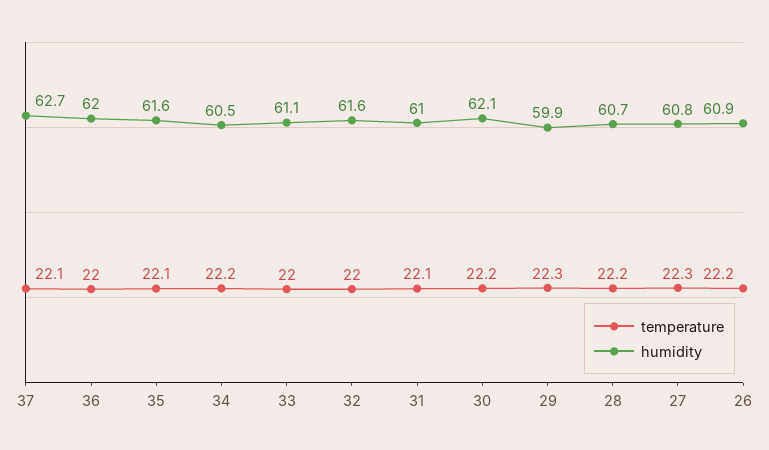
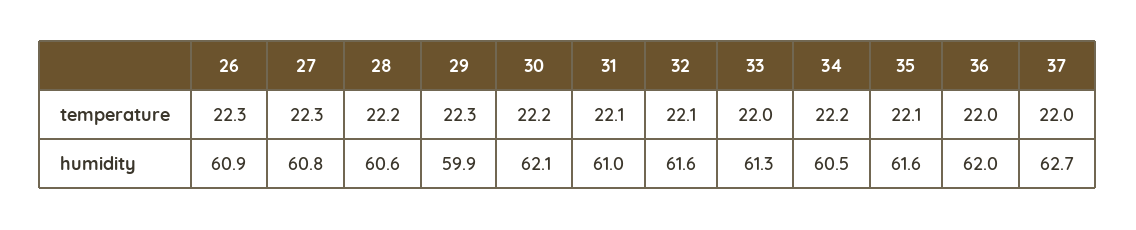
  {
    "temperature": {
-     "37": 22.1,
+     "37": 22,
      "36": 22,
      "35": 22.1,
      "34": 22.2,
      "33": 22,
-     "32": 22,
+     "32": 22.1,
      "31": 22.1,
      "30": 22.2,
      "29": 22.3,
      "28": 22.2,
      "27": 22.3,
-     "26": 22.2
+     "26": 22.3
    },
    "humidity": {
      "37": 62.7,
      "36": 62,
      "35": 61.6,
      "34": 60.5,
-     "33": 61.1,
+     "33": 61.3,
      "32": 61.6,
      "31": 61,
      "30": 62.1,
      "29": 59.9,
-     "28": 60.7,
+     "28": 60.6,
      "27": 60.8,
      "26": 60.9
    }
  }

